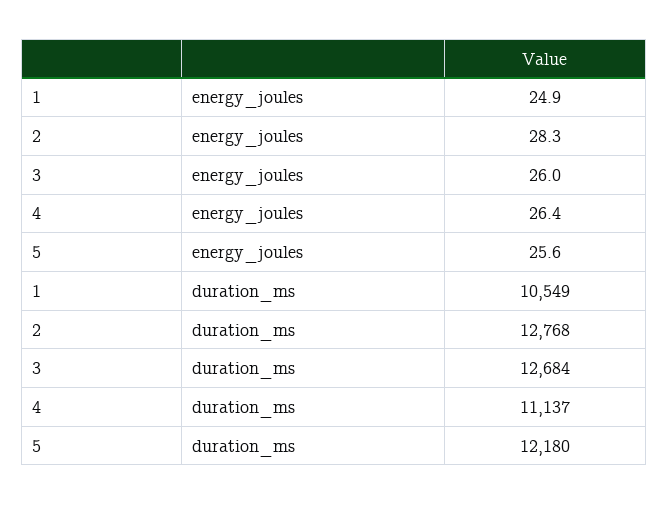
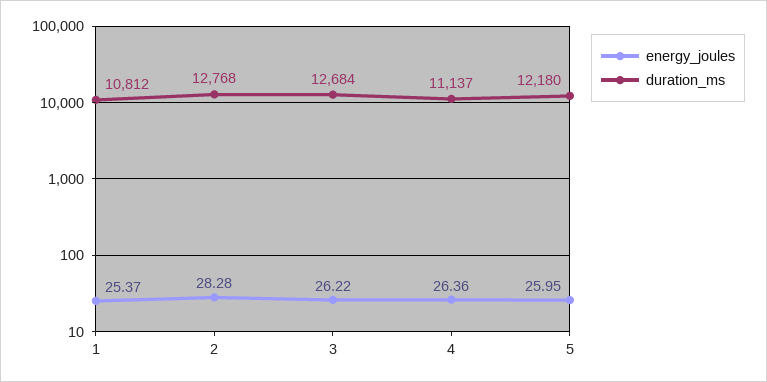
  {
    "energy_joules": {
-     "1": 24.9,
+     "1": 25.37,
      "2": 28.28,
-     "3": 26,
+     "3": 26.22,
      "4": 26.36,
-     "5": 25.6
+     "5": 25.95
    },
    "duration_ms": {
-     "1": 10549,
+     "1": 10812,
      "2": 12768,
      "3": 12684,
      "4": 11137,
      "5": 12180
    }
  }

